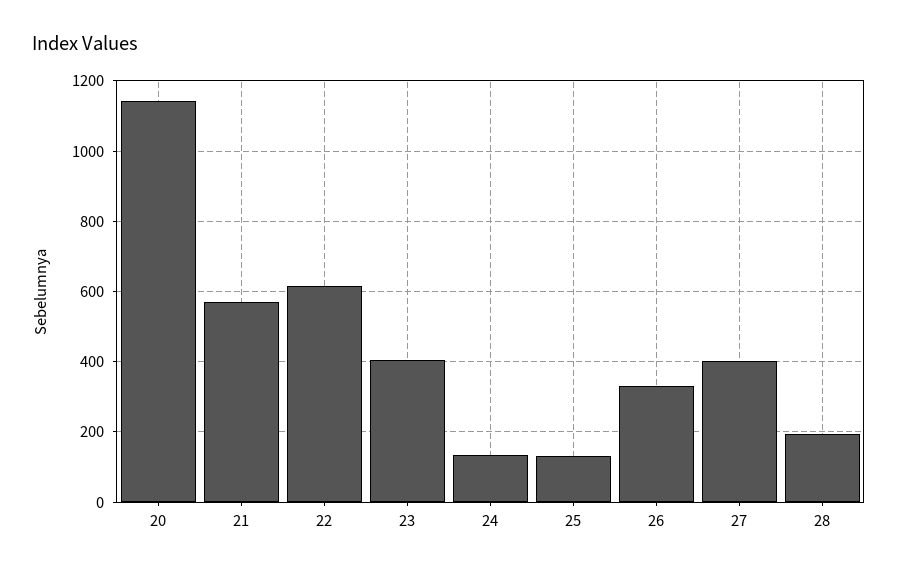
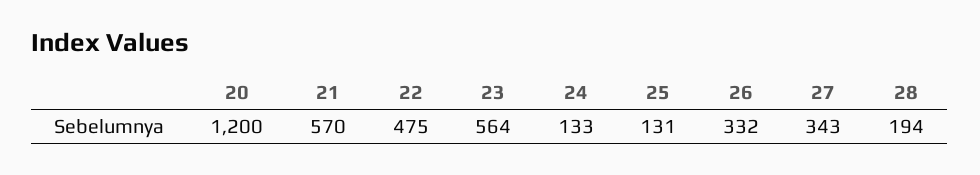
  {
-   "20": 1140,
+   "20": 1200,
    "21": 570,
-   "22": 620,
+   "22": 475,
-   "23": 400,
+   "23": 564,
    "24": 133,
    "25": 131,
    "26": 332,
-   "27": 400,
+   "27": 343,
    "28": 194
  }

